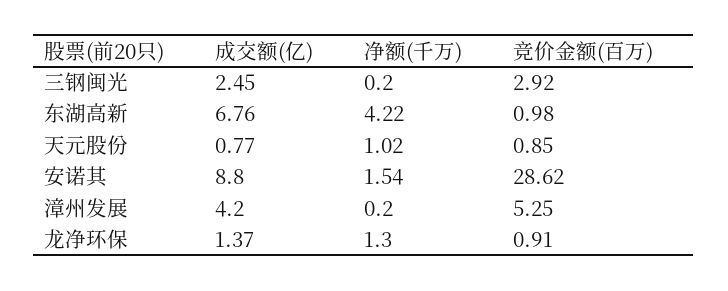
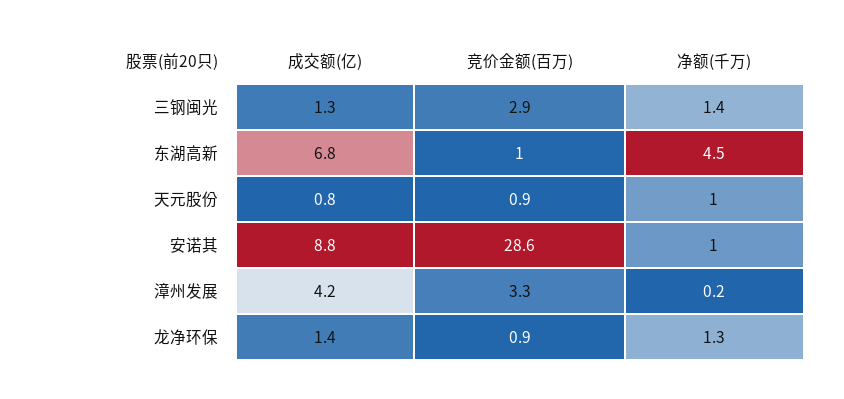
  {
    "成交额(亿)": {
-     "三钢闽光": 2.45,
+     "三钢闽光": 1.3,
      "东湖高新": 6.76,
      "天元股份": 0.77,
      "安诺其": 8.8,
      "漳州发展": 4.2,
      "龙净环保": 1.37
    },
    "净额(千万)": {
-     "三钢闽光": 0.2,
+     "三钢闽光": 1.4,
-     "东湖高新": 4.22,
+     "东湖高新": 4.5,
      "天元股份": 1.02,
-     "安诺其": 1.54,
+     "安诺其": 1,
      "漳州发展": 0.2,
      "龙净环保": 1.3
    },
    "竞价金额(百万)": {
      "三钢闽光": 2.92,
      "东湖高新": 0.98,
      "天元股份": 0.85,
      "安诺其": 28.62,
-     "漳州发展": 5.25,
+     "漳州发展": 3.3,
      "龙净环保": 0.91
    }
  }

